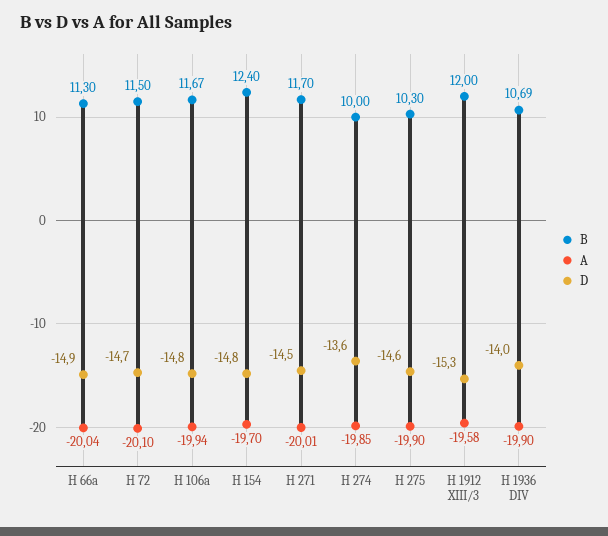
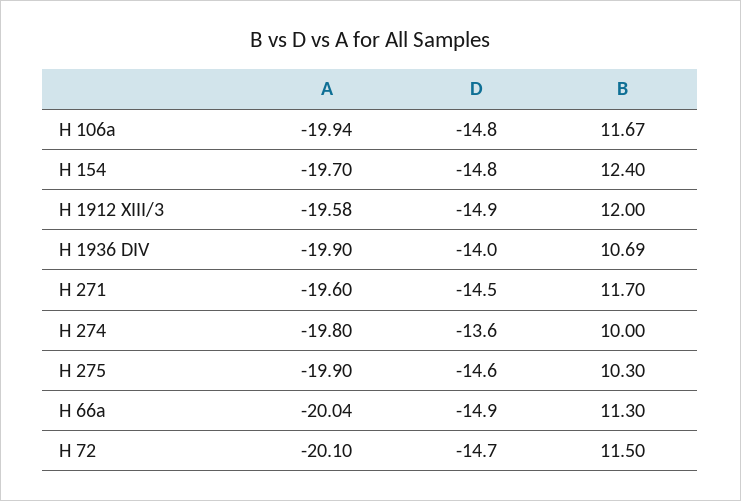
  {
    "B": {
      "H 66a": 11.3,
      "H 72": 11.5,
      "H 106a": 11.67,
      "H 154": 12.4,
      "H 271": 11.7,
      "H 274": 10,
      "H 275": 10.3,
      "H 1912 XIII/3": 12,
      "H 1936 DIV": 10.69
    },
    "A": {
      "H 66a": -20.04,
      "H 72": -20.1,
      "H 106a": -19.94,
      "H 154": -19.7,
-     "H 271": -20.01,
+     "H 271": -19.6,
-     "H 274": -19.85,
+     "H 274": -19.8,
      "H 275": -19.9,
      "H 1912 XIII/3": -19.58,
      "H 1936 DIV": -19.9
    },
    "D": {
      "H 66a": -14.9,
      "H 72": -14.7,
      "H 106a": -14.8,
      "H 154": -14.8,
      "H 271": -14.5,
      "H 274": -13.6,
      "H 275": -14.6,
-     "H 1912 XIII/3": -15.3,
+     "H 1912 XIII/3": -14.9,
      "H 1936 DIV": -14
    }
  }

